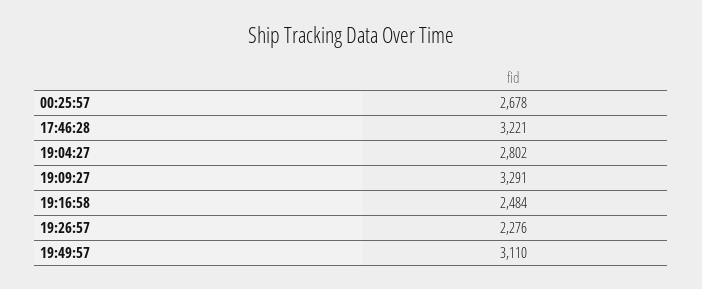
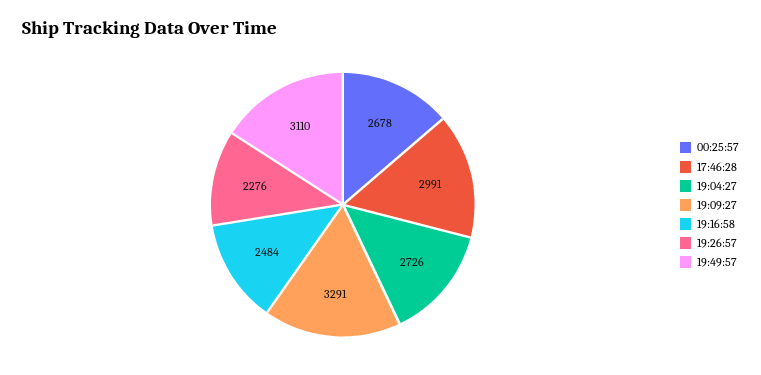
  {
    "00:25:57": 2678,
-   "17:46:28": 3221,
+   "17:46:28": 2991,
-   "19:04:27": 2802,
+   "19:04:27": 2726,
    "19:09:27": 3291,
    "19:16:58": 2484,
    "19:26:57": 2276,
    "19:49:57": 3110
  }

